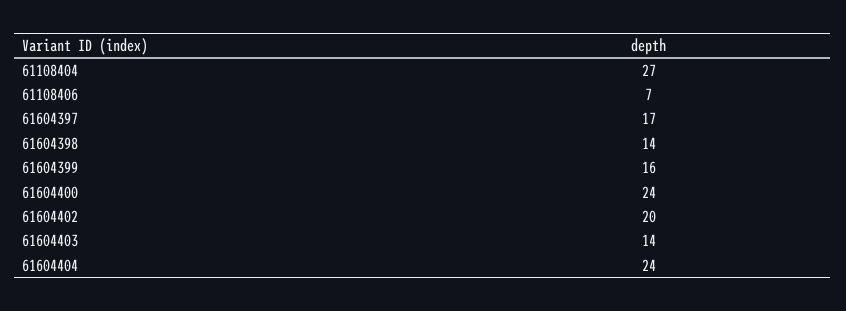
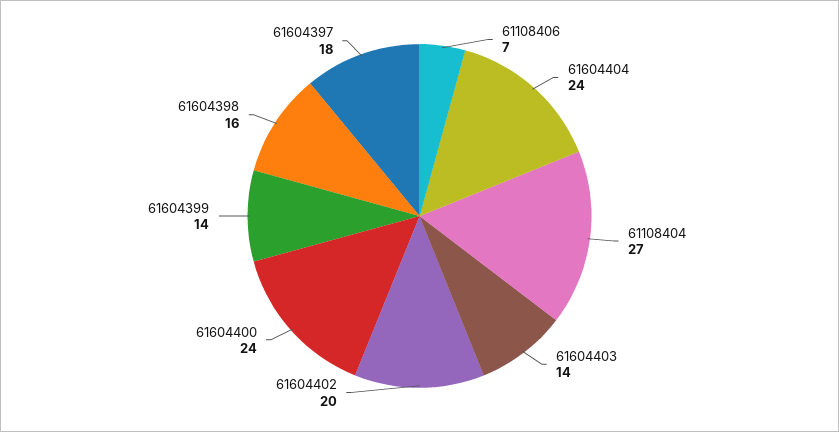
  {
    "61108404": 27,
    "61108406": 7,
-   "61604397": 17,
+   "61604397": 18,
-   "61604398": 14,
+   "61604398": 16,
-   "61604399": 16,
+   "61604399": 14,
    "61604400": 24,
    "61604402": 20,
    "61604403": 14,
    "61604404": 24
  }

